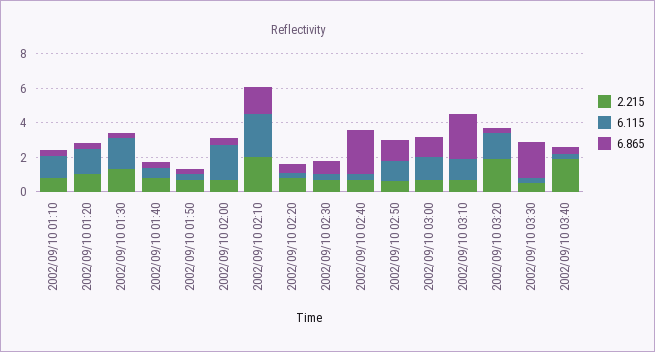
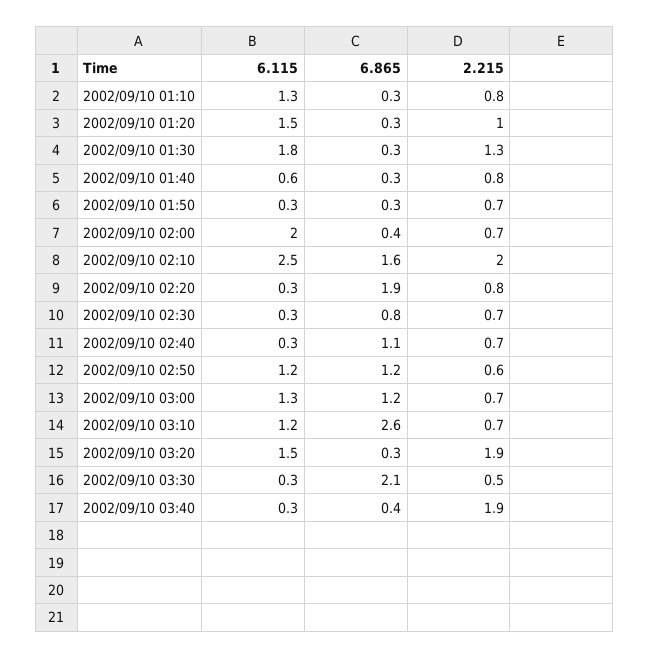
  {
    "2.215": {
      "2002/09/10 01:10": 0.8,
      "2002/09/10 01:20": 1,
      "2002/09/10 01:30": 1.3,
      "2002/09/10 01:40": 0.8,
      "2002/09/10 01:50": 0.7,
      "2002/09/10 02:00": 0.7,
      "2002/09/10 02:10": 2,
      "2002/09/10 02:20": 0.8,
      "2002/09/10 02:30": 0.7,
      "2002/09/10 02:40": 0.7,
      "2002/09/10 02:50": 0.6,
      "2002/09/10 03:00": 0.7,
      "2002/09/10 03:10": 0.7,
      "2002/09/10 03:20": 1.9,
      "2002/09/10 03:30": 0.5,
      "2002/09/10 03:40": 1.9
    },
    "6.115": {
      "2002/09/10 01:10": 1.3,
      "2002/09/10 01:20": 1.5,
      "2002/09/10 01:30": 1.8,
      "2002/09/10 01:40": 0.6,
      "2002/09/10 01:50": 0.3,
      "2002/09/10 02:00": 2,
      "2002/09/10 02:10": 2.5,
      "2002/09/10 02:20": 0.3,
      "2002/09/10 02:30": 0.3,
      "2002/09/10 02:40": 0.3,
      "2002/09/10 02:50": 1.2,
      "2002/09/10 03:00": 1.3,
      "2002/09/10 03:10": 1.2,
      "2002/09/10 03:20": 1.5,
      "2002/09/10 03:30": 0.3,
      "2002/09/10 03:40": 0.3
    },
    "6.865": {
      "2002/09/10 01:10": 0.3,
      "2002/09/10 01:20": 0.3,
      "2002/09/10 01:30": 0.3,
      "2002/09/10 01:40": 0.3,
      "2002/09/10 01:50": 0.3,
      "2002/09/10 02:00": 0.4,
      "2002/09/10 02:10": 1.6,
-     "2002/09/10 02:20": 0.5,
+     "2002/09/10 02:20": 1.9,
      "2002/09/10 02:30": 0.8,
-     "2002/09/10 02:40": 2.5,
+     "2002/09/10 02:40": 1.1,
      "2002/09/10 02:50": 1.2,
      "2002/09/10 03:00": 1.2,
      "2002/09/10 03:10": 2.6,
      "2002/09/10 03:20": 0.3,
      "2002/09/10 03:30": 2.1,
      "2002/09/10 03:40": 0.4
    }
  }

